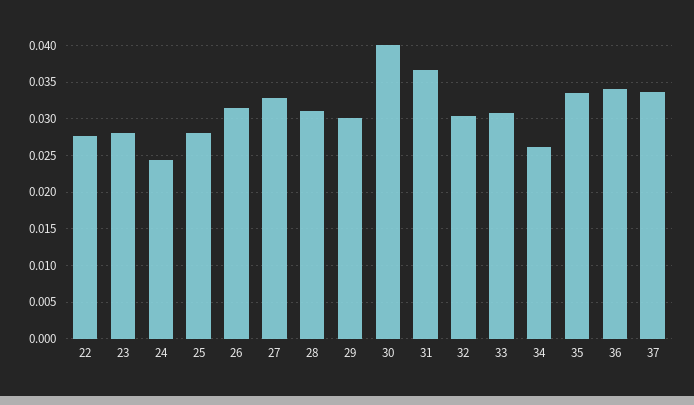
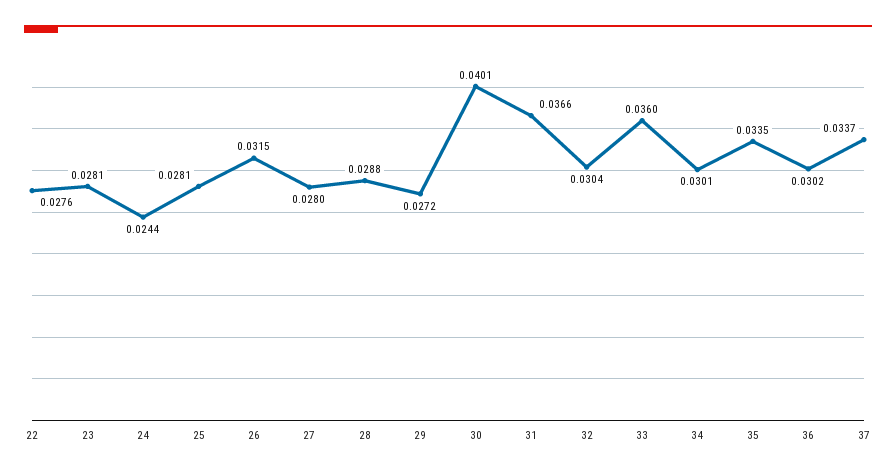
  {
    "22": 0.0276,
    "23": 0.0281,
    "24": 0.0244,
    "25": 0.0281,
    "26": 0.0315,
-   "27": 0.033,
+   "27": 0.028,
-   "28": 0.031,
+   "28": 0.0288,
-   "29": 0.03,
+   "29": 0.0272,
    "30": 0.0401,
    "31": 0.0366,
    "32": 0.0304,
-   "33": 0.031,
+   "33": 0.036,
-   "34": 0.026,
+   "34": 0.0301,
    "35": 0.0335,
-   "36": 0.034,
+   "36": 0.0302,
    "37": 0.0337
  }

